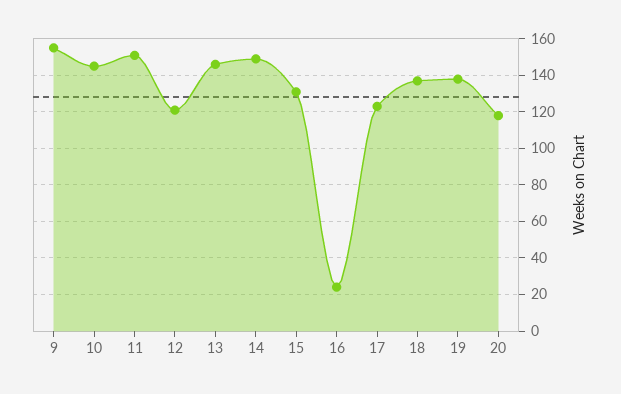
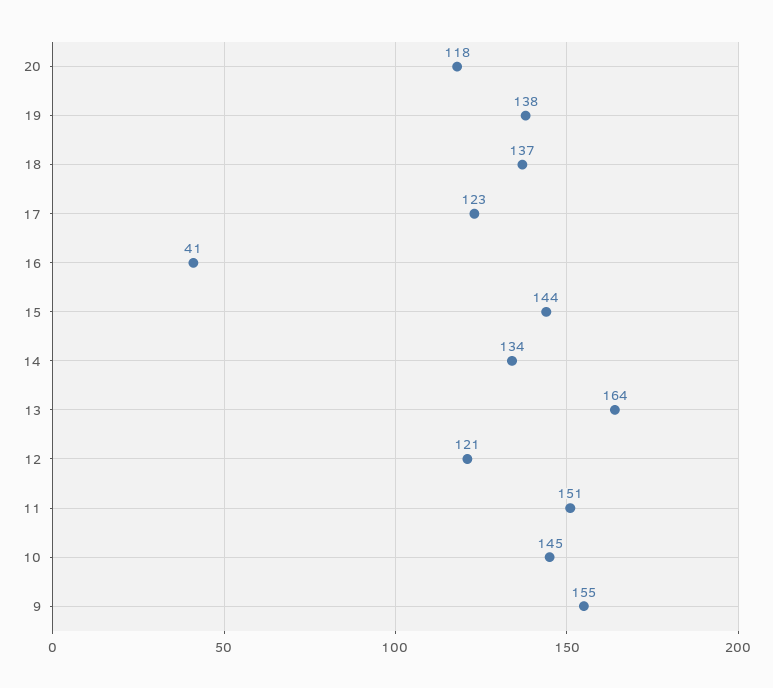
  {
    "9": 155,
    "10": 145,
    "11": 151,
    "12": 121,
-   "13": 145,
+   "13": 164,
-   "14": 150,
+   "14": 134,
-   "15": 130,
+   "15": 144,
-   "16": 25,
+   "16": 41,
    "17": 123,
    "18": 137,
    "19": 138,
    "20": 118
  }

